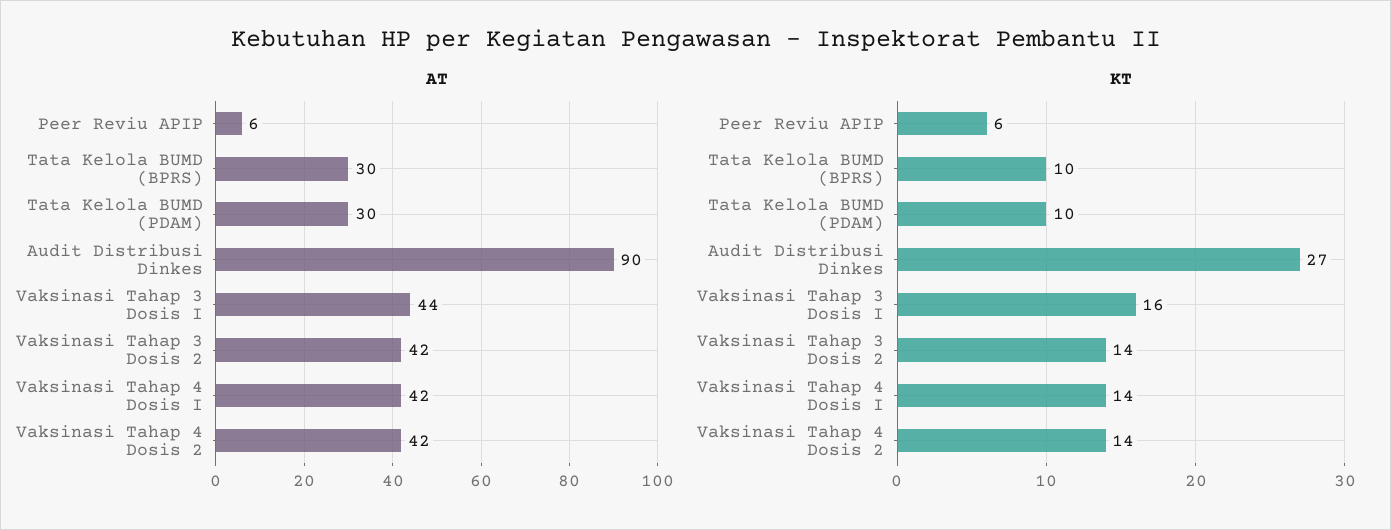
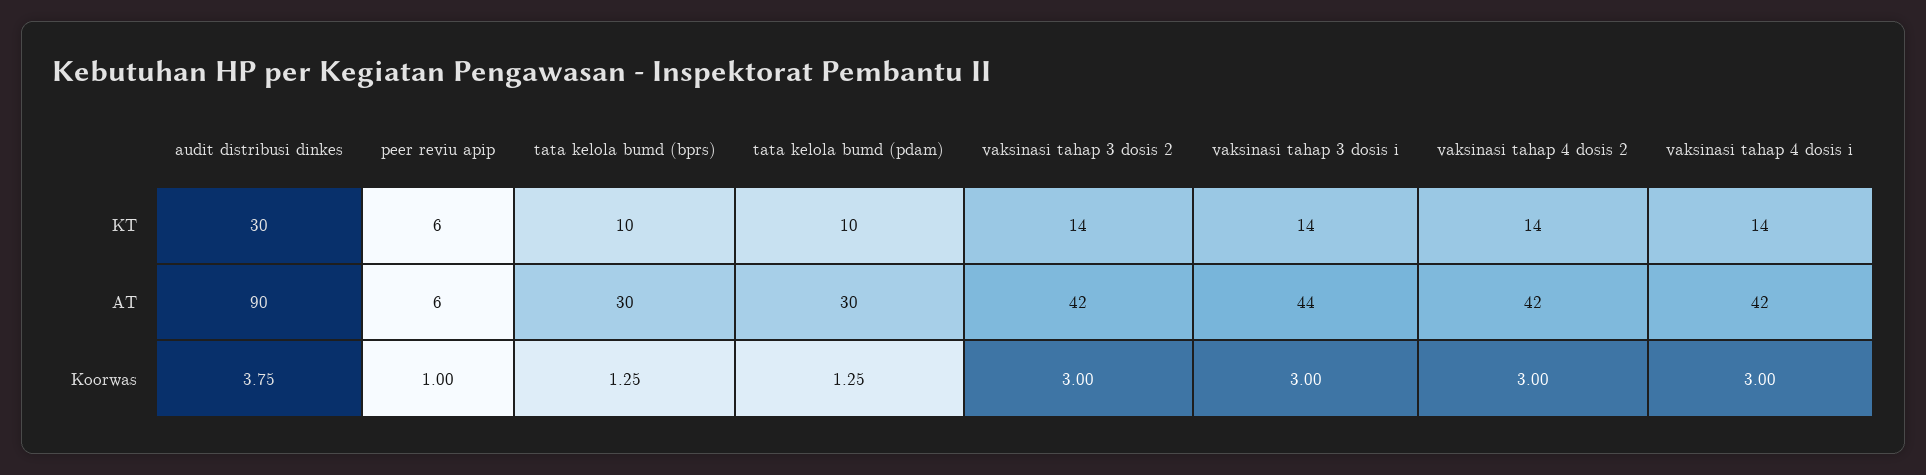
  {
    "AT": {
      "Peer Reviu APIP": 6,
      "Tata Kelola BUMD (BPRS)": 30,
      "Tata Kelola BUMD (PDAM)": 30,
      "Audit Distribusi Dinkes": 90,
      "Vaksinasi Tahap 3 Dosis I": 44,
      "Vaksinasi Tahap 3 Dosis 2": 42,
      "Vaksinasi Tahap 4 Dosis I": 42,
      "Vaksinasi Tahap 4 Dosis 2": 42
    },
    "KT": {
      "Peer Reviu APIP": 6,
      "Tata Kelola BUMD (BPRS)": 10,
      "Tata Kelola BUMD (PDAM)": 10,
-     "Audit Distribusi Dinkes": 27,
+     "Audit Distribusi Dinkes": 30,
-     "Vaksinasi Tahap 3 Dosis I": 16,
+     "Vaksinasi Tahap 3 Dosis I": 14,
      "Vaksinasi Tahap 3 Dosis 2": 14,
      "Vaksinasi Tahap 4 Dosis I": 14,
      "Vaksinasi Tahap 4 Dosis 2": 14
-   }
+   },
+   "Koorwas": {
+     "Audit Distribusi Dinkes": 3.75,
+     "Peer Reviu APIP": 1,
+     "Tata Kelola BUMD (BPRS)": 1.25,
+     "Tata Kelola BUMD (PDAM)": 1.25,
+     "Vaksinasi Tahap 3 Dosis 2": 3,
+     "Vaksinasi Tahap 3 Dosis I": 3,
+     "Vaksinasi Tahap 4 Dosis 2": 3,
+     "Vaksinasi Tahap 4 Dosis I": 3
+   }
  }

